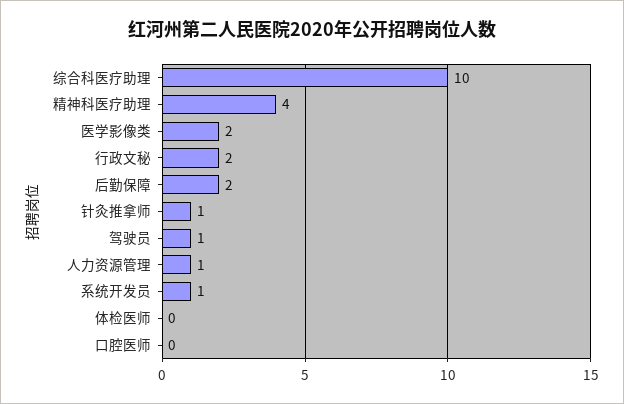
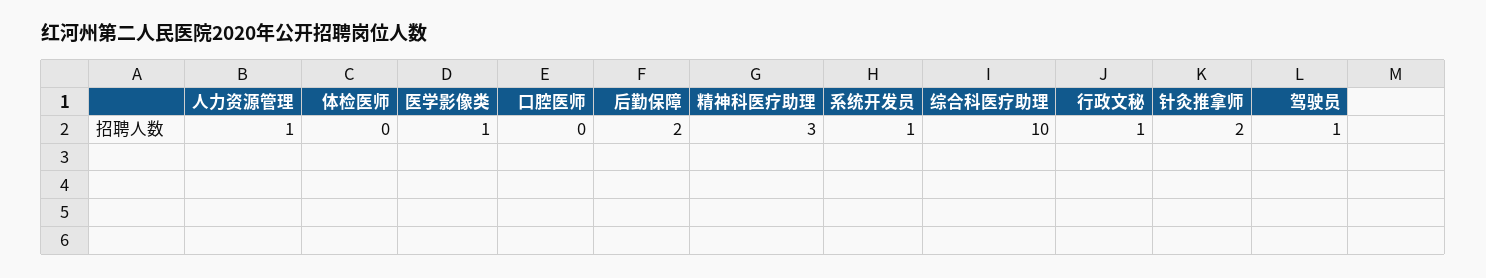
  {
    "综合科医疗助理": 10,
-   "精神科医疗助理": 4,
+   "精神科医疗助理": 3,
-   "医学影像类": 2,
+   "医学影像类": 1,
-   "行政文秘": 2,
+   "行政文秘": 1,
    "后勤保障": 2,
-   "针灸推拿师": 1,
+   "针灸推拿师": 2,
    "驾驶员": 1,
    "人力资源管理": 1,
    "系统开发员": 1,
    "体检医师": 0,
    "口腔医师": 0
  }

